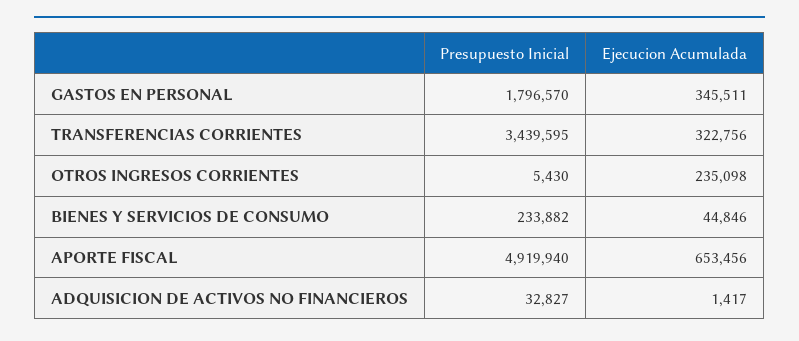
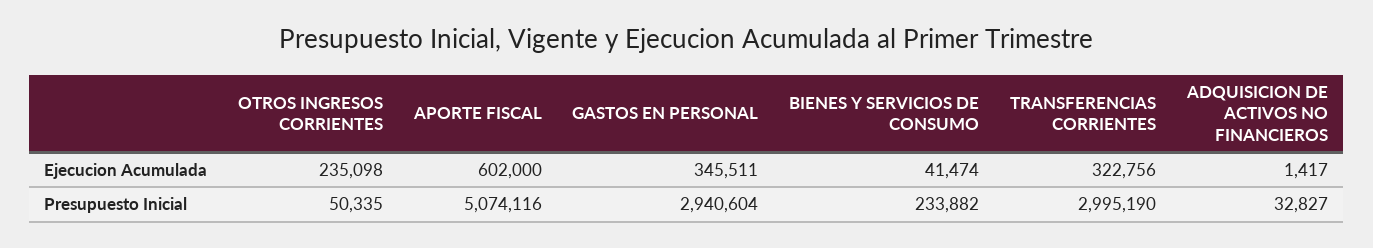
  {
    "Presupuesto Inicial": {
-     "GASTOS EN PERSONAL": 1796570,
+     "GASTOS EN PERSONAL": 2940604,
-     "TRANSFERENCIAS CORRIENTES": 3439595,
+     "TRANSFERENCIAS CORRIENTES": 2995190,
-     "OTROS INGRESOS CORRIENTES": 5430,
+     "OTROS INGRESOS CORRIENTES": 50335,
      "BIENES Y SERVICIOS DE CONSUMO": 233882,
-     "APORTE FISCAL": 4919940,
+     "APORTE FISCAL": 5074116,
      "ADQUISICION DE ACTIVOS NO FINANCIEROS": 32827
    },
    "Ejecucion Acumulada": {
      "GASTOS EN PERSONAL": 345511,
      "TRANSFERENCIAS CORRIENTES": 322756,
      "OTROS INGRESOS CORRIENTES": 235098,
-     "BIENES Y SERVICIOS DE CONSUMO": 44846,
+     "BIENES Y SERVICIOS DE CONSUMO": 41474,
-     "APORTE FISCAL": 653456,
+     "APORTE FISCAL": 602000,
      "ADQUISICION DE ACTIVOS NO FINANCIEROS": 1417
    }
  }

